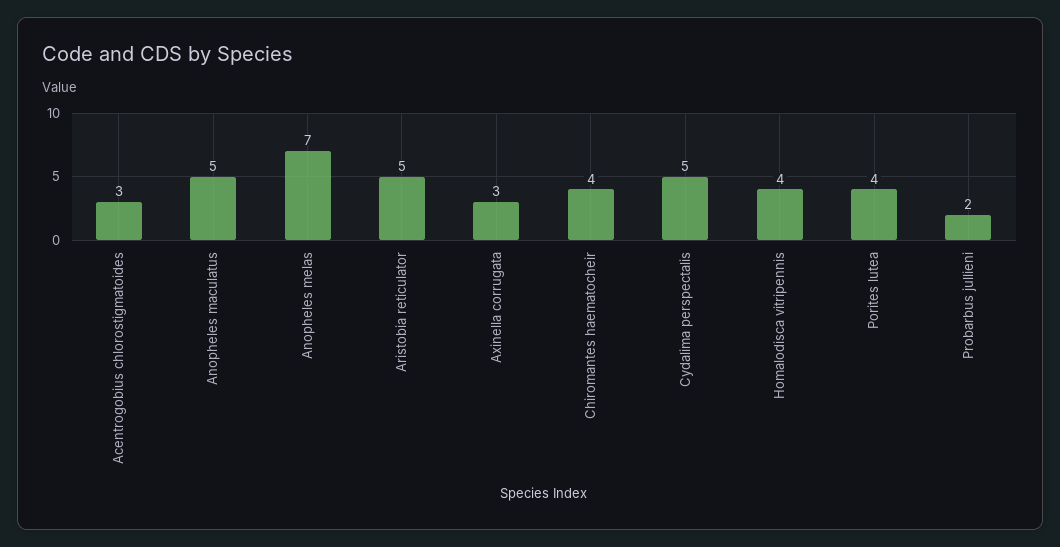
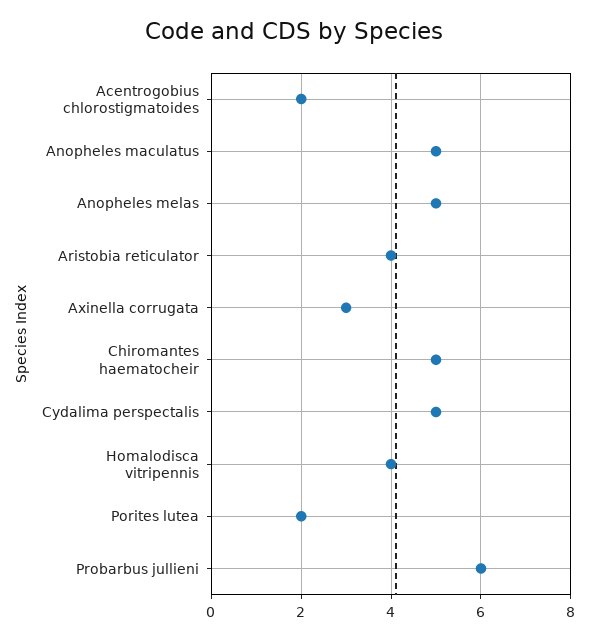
  {
-   "Acentrogobius chlorostigmatoides": 3,
+   "Acentrogobius chlorostigmatoides": 2,
    "Anopheles maculatus": 5,
-   "Anopheles melas": 7,
+   "Anopheles melas": 5,
-   "Aristobia reticulator": 5,
+   "Aristobia reticulator": 4,
    "Axinella corrugata": 3,
-   "Chiromantes haematocheir": 4,
+   "Chiromantes haematocheir": 5,
    "Cydalima perspectalis": 5,
    "Homalodisca vitripennis": 4,
-   "Porites lutea": 4,
+   "Porites lutea": 2,
-   "Probarbus jullieni": 2
+   "Probarbus jullieni": 6
  }

